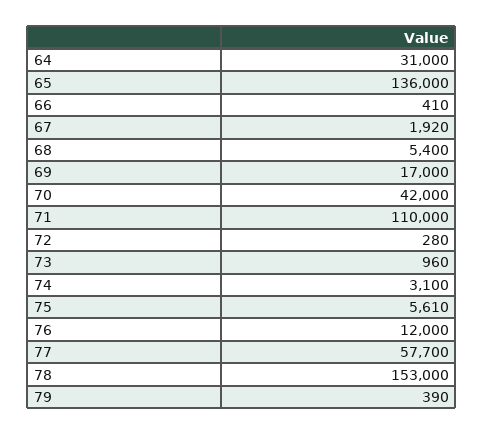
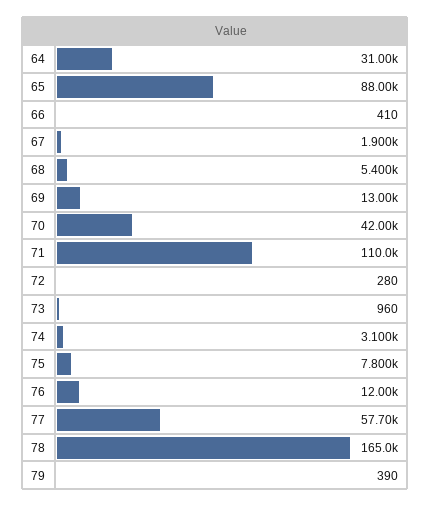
  {
    "64": 31000,
-   "65": 136000,
+   "65": 88000,
    "66": 410,
-   "67": 1920,
+   "67": 1900,
    "68": 5400,
-   "69": 17000,
+   "69": 13000,
    "70": 42000,
    "71": 110000,
    "72": 280,
    "73": 960,
    "74": 3100,
-   "75": 5610,
+   "75": 7800,
    "76": 12000,
    "77": 57700,
-   "78": 153000,
+   "78": 165000,
    "79": 390
  }

